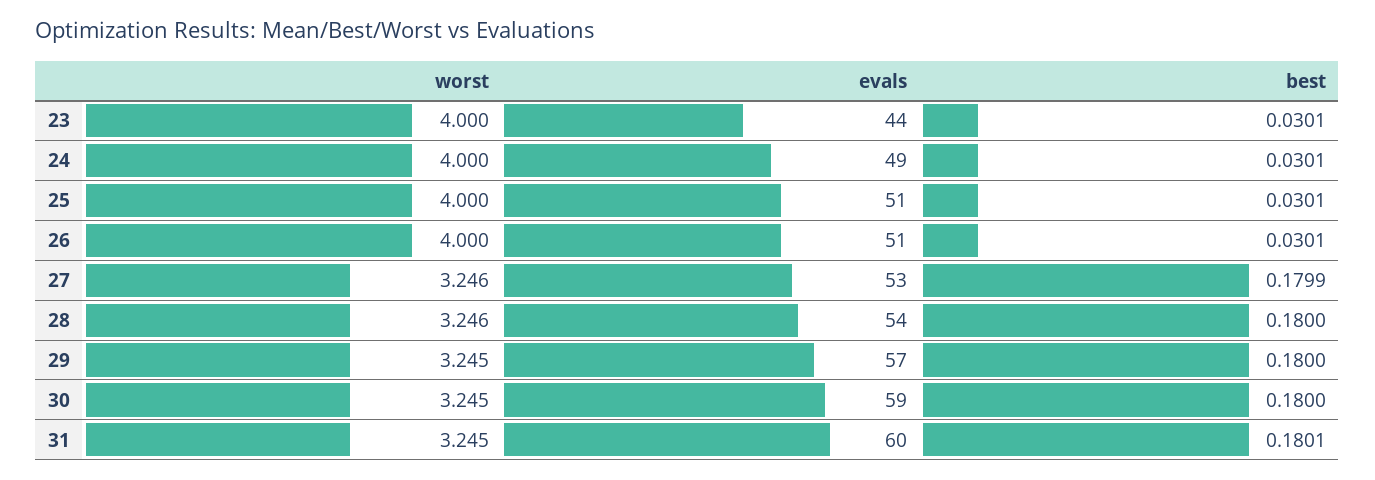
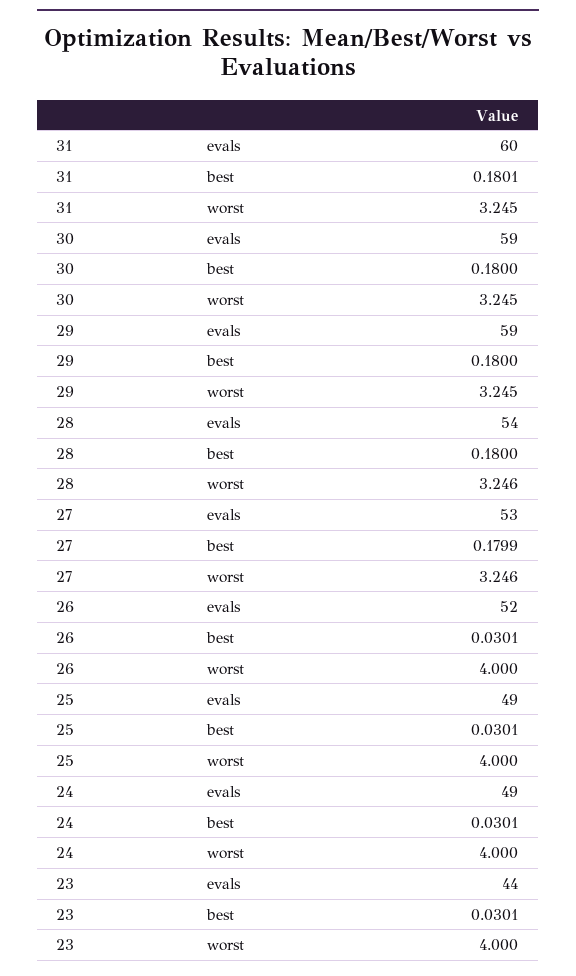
  {
    "worst": {
      "23": 4,
      "24": 4,
      "25": 4,
      "26": 4,
      "27": 3.246,
      "28": 3.246,
      "29": 3.245,
      "30": 3.245,
      "31": 3.245
    },
    "evals": {
      "23": 44,
      "24": 49,
-     "25": 51,
+     "25": 49,
-     "26": 51,
+     "26": 52,
      "27": 53,
      "28": 54,
-     "29": 57,
+     "29": 59,
      "30": 59,
      "31": 60
    },
    "best": {
      "23": 0.0301,
      "24": 0.0301,
      "25": 0.0301,
      "26": 0.0301,
      "27": 0.1799,
      "28": 0.18,
      "29": 0.18,
      "30": 0.18,
      "31": 0.1801
    }
  }

